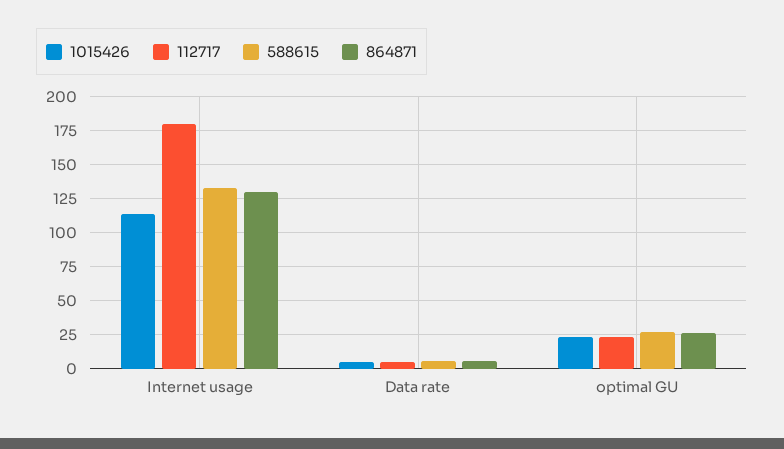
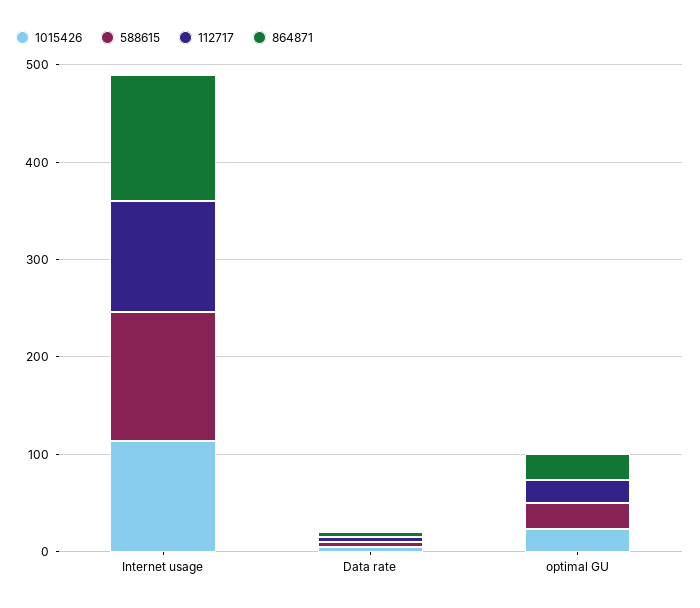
  {
    "1015426": {
      "Internet usage": 115,
      "Data rate": 5,
      "optimal GU": 25
    },
    "112717": {
-     "Internet usage": 180,
+     "Internet usage": 120,
      "Data rate": 5,
      "optimal GU": 25
    },
    "588615": {
      "Internet usage": 135,
      "Data rate": 5,
      "optimal GU": 25
    },
    "864871": {
      "Internet usage": 130,
      "Data rate": 5,
      "optimal GU": 25
    }
  }

